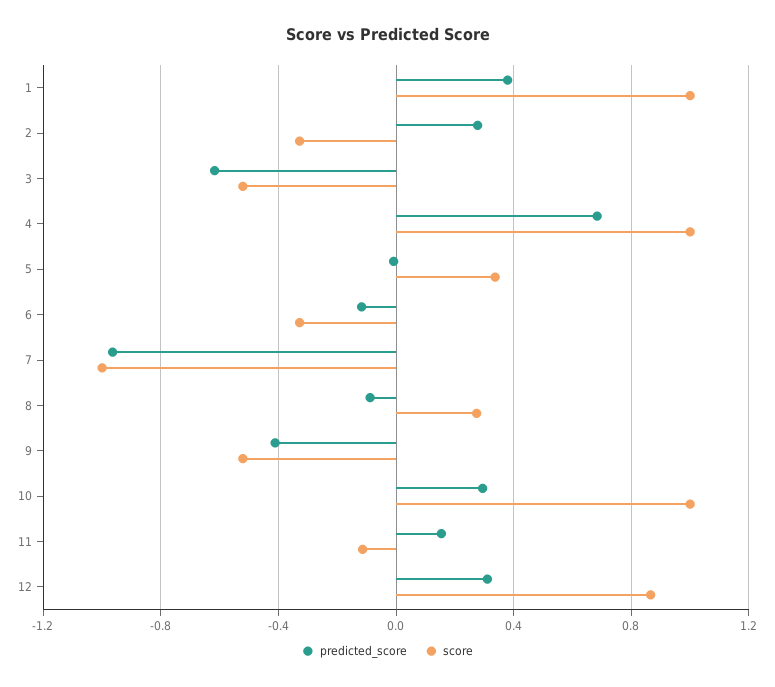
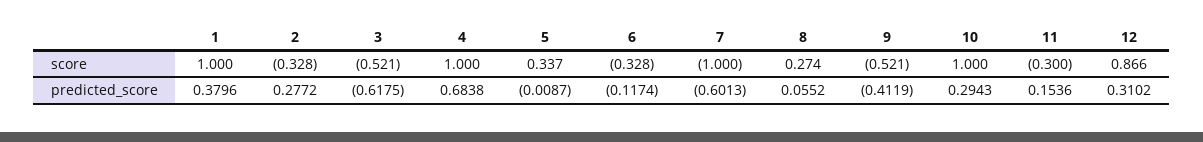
  {
    "predicted_score": {
      "1": 0.3796,
      "2": 0.2772,
      "3": -0.6175,
      "4": 0.6838,
      "5": -0.0087,
      "6": -0.1174,
-     "7": -0.95,
+     "7": -0.6013,
-     "8": -0.1,
+     "8": 0.0552,
      "9": -0.4119,
      "10": 0.2943,
      "11": 0.1536,
      "12": 0.3102
    },
    "score": {
      "1": 1,
      "2": -0.328,
      "3": -0.521,
      "4": 1,
      "5": 0.337,
      "6": -0.328,
      "7": -1,
      "8": 0.274,
      "9": -0.521,
      "10": 1,
-     "11": -0.1,
+     "11": -0.3,
      "12": 0.866
    }
  }

